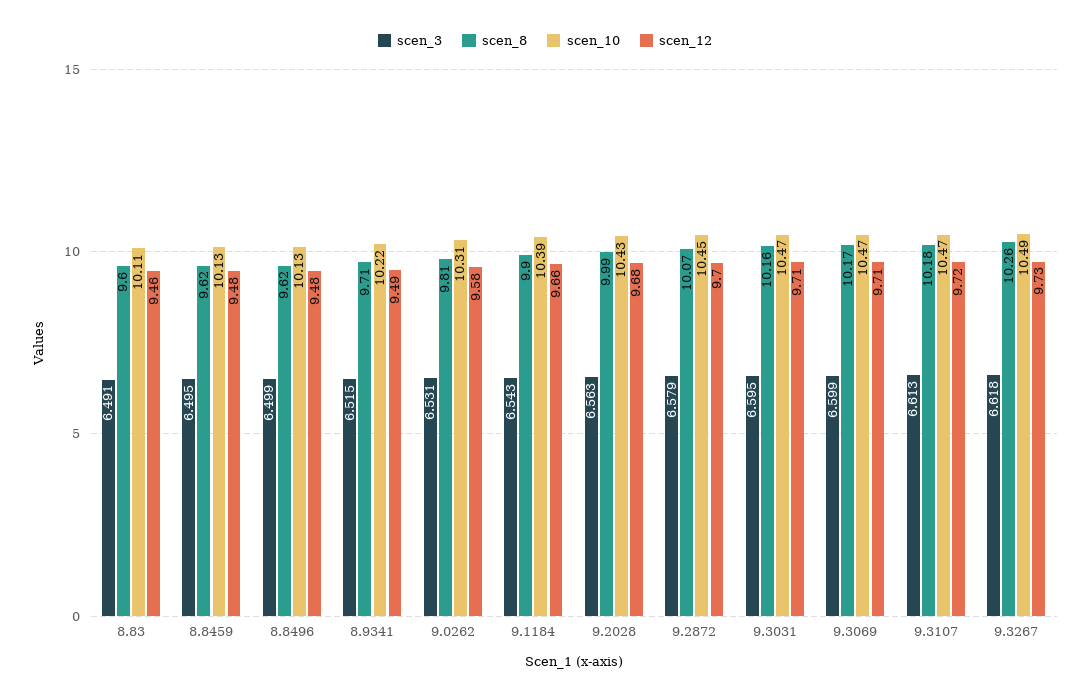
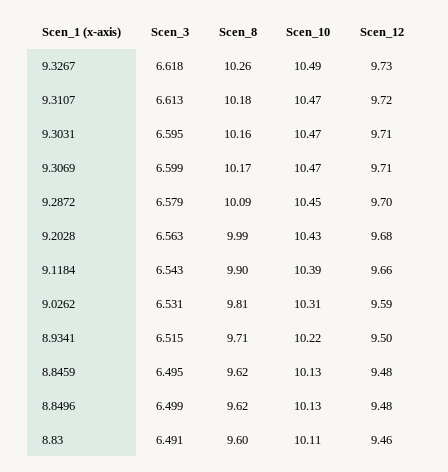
  {
    "scen_3": {
      "8.83": 6.491,
      "8.8459": 6.495,
      "8.8496": 6.499,
      "8.9341": 6.515,
      "9.0262": 6.531,
      "9.1184": 6.543,
      "9.2028": 6.563,
      "9.2872": 6.579,
      "9.3031": 6.595,
      "9.3069": 6.599,
      "9.3107": 6.613,
      "9.3267": 6.618
    },
    "scen_8": {
      "8.83": 9.6,
      "8.8459": 9.62,
      "8.8496": 9.62,
      "8.9341": 9.71,
      "9.0262": 9.81,
      "9.1184": 9.9,
      "9.2028": 9.99,
-     "9.2872": 10.07,
+     "9.2872": 10.09,
      "9.3031": 10.16,
      "9.3069": 10.17,
      "9.3107": 10.18,
      "9.3267": 10.26
    },
    "scen_10": {
      "8.83": 10.11,
      "8.8459": 10.13,
      "8.8496": 10.13,
      "8.9341": 10.22,
      "9.0262": 10.31,
      "9.1184": 10.39,
      "9.2028": 10.43,
      "9.2872": 10.45,
      "9.3031": 10.47,
      "9.3069": 10.47,
      "9.3107": 10.47,
      "9.3267": 10.49
    },
    "scen_12": {
      "8.83": 9.46,
      "8.8459": 9.48,
      "8.8496": 9.48,
-     "8.9341": 9.49,
+     "8.9341": 9.5,
-     "9.0262": 9.58,
+     "9.0262": 9.59,
      "9.1184": 9.66,
      "9.2028": 9.68,
      "9.2872": 9.7,
      "9.3031": 9.71,
      "9.3069": 9.71,
      "9.3107": 9.72,
      "9.3267": 9.73
    }
  }

